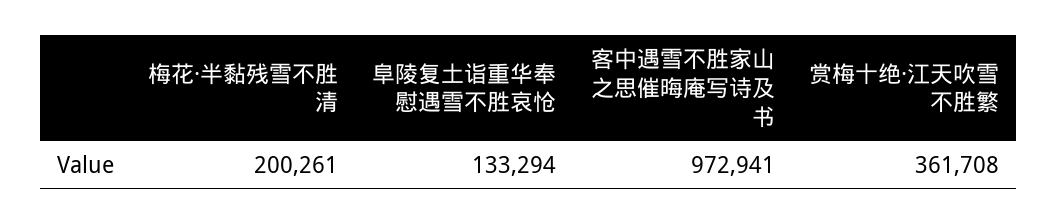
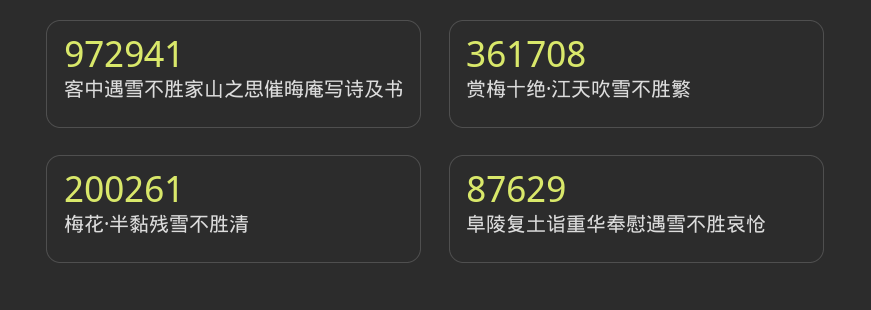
  {
    "梅花·半黏残雪不胜清": 200261,
-   "阜陵复土诣重华奉慰遇雪不胜哀怆": 133294,
+   "阜陵复土诣重华奉慰遇雪不胜哀怆": 87629,
    "客中遇雪不胜家山之思催晦庵写诗及书": 972941,
    "赏梅十绝·江天吹雪不胜繁": 361708
  }

